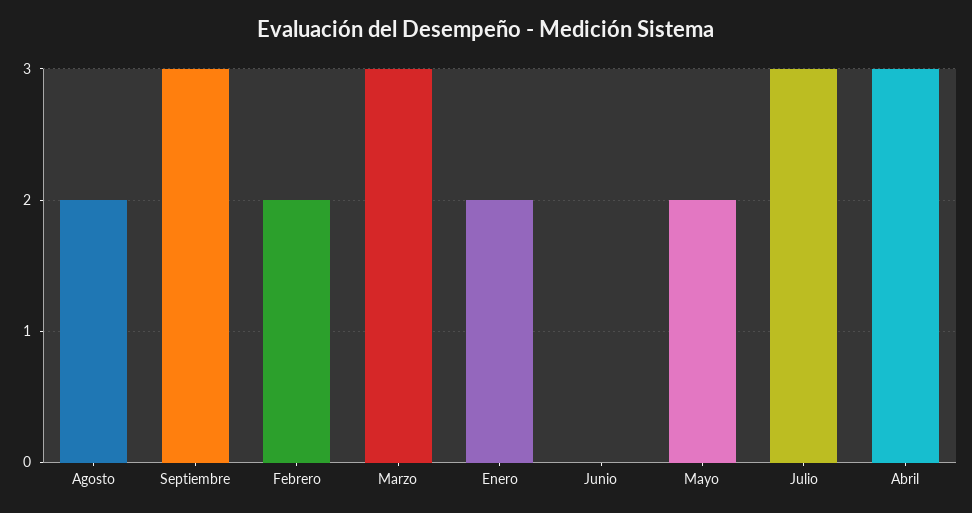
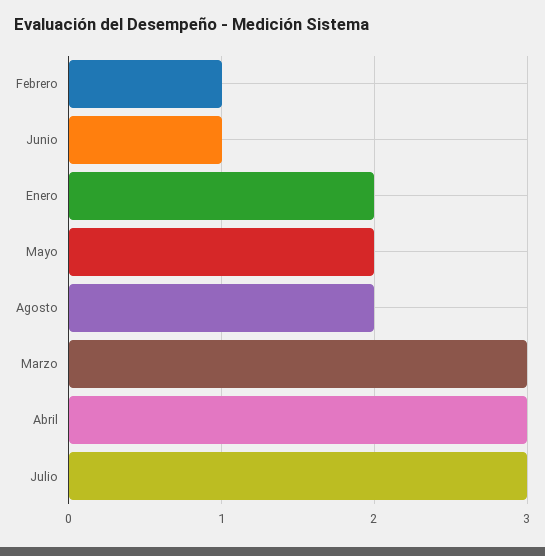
  {
    "Agosto": 2,
-   "Septiembre": 3,
-   "Febrero": 2,
+   "Febrero": 1,
    "Marzo": 3,
    "Enero": 2,
-   "Junio": 0,
+   "Junio": 1,
    "Mayo": 2,
    "Julio": 3,
    "Abril": 3
  }

